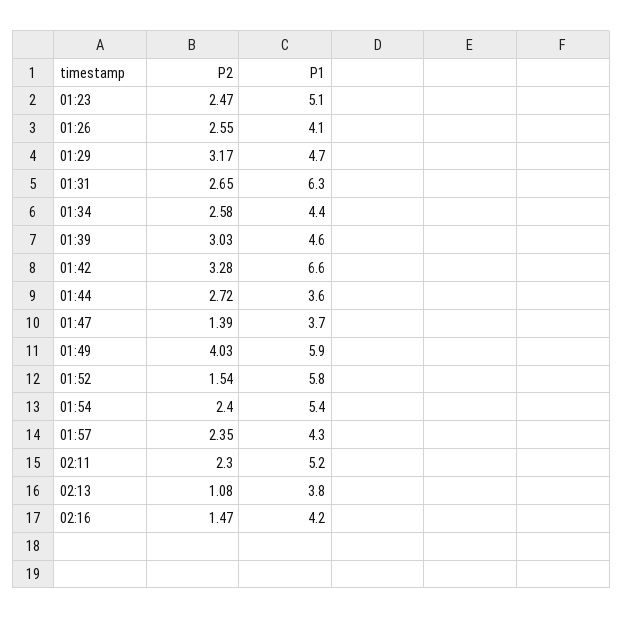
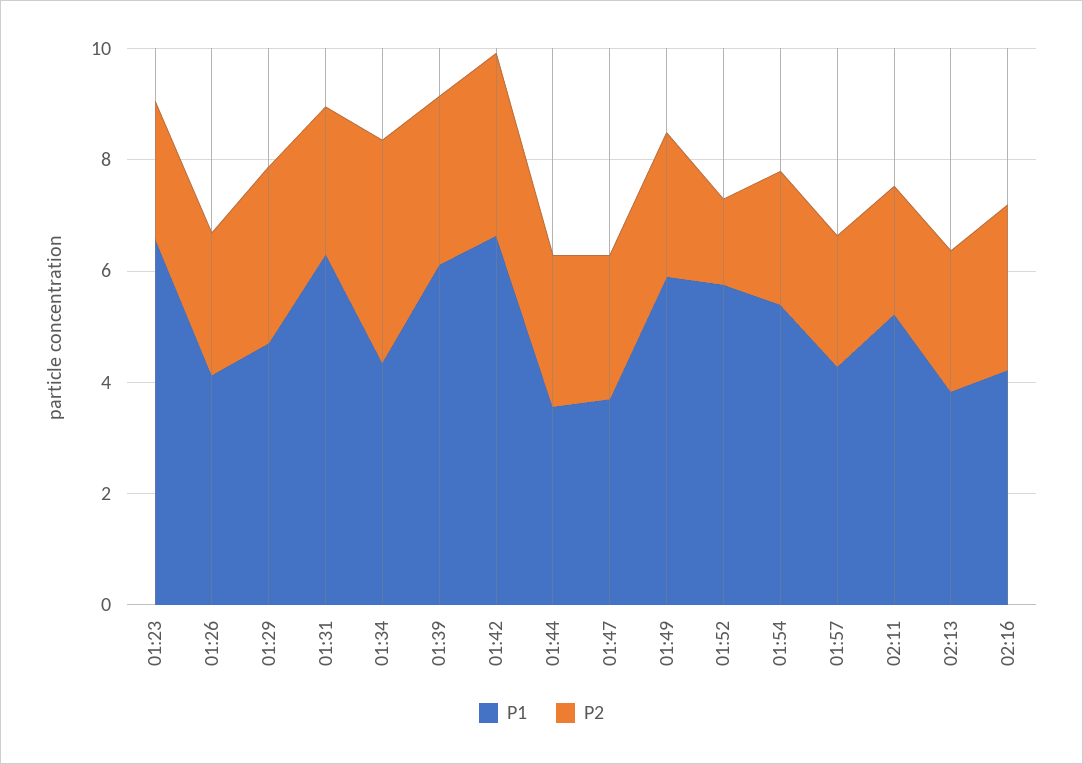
  {
    "P2": {
      "01:23": 2.47,
      "01:26": 2.55,
      "01:29": 3.17,
      "01:31": 2.65,
-     "01:34": 2.58,
+     "01:34": 4,
      "01:39": 3.03,
      "01:42": 3.28,
      "01:44": 2.72,
-     "01:47": 1.39,
+     "01:47": 2.5,
-     "01:49": 4.03,
+     "01:49": 2.5,
      "01:52": 1.54,
      "01:54": 2.4,
      "01:57": 2.35,
      "02:11": 2.3,
-     "02:13": 1.08,
+     "02:13": 2.5,
-     "02:16": 1.47
+     "02:16": 3
    },
    "P1": {
-     "01:23": 5.1,
+     "01:23": 6.5,
      "01:26": 4.1,
      "01:29": 4.7,
      "01:31": 6.3,
      "01:34": 4.4,
-     "01:39": 4.6,
+     "01:39": 6,
      "01:42": 6.6,
      "01:44": 3.6,
      "01:47": 3.7,
      "01:49": 5.9,
      "01:52": 5.8,
      "01:54": 5.4,
      "01:57": 4.3,
      "02:11": 5.2,
      "02:13": 3.8,
      "02:16": 4.2
    }
  }

